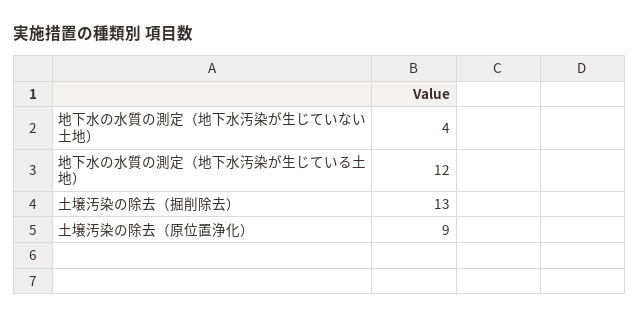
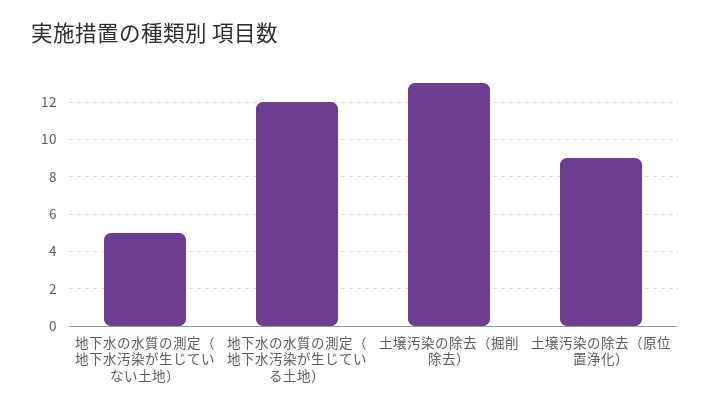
  {
-   "地下水の水質の測定（地下水汚染が生じていない土地）": 4,
+   "地下水の水質の測定（地下水汚染が生じていない土地）": 5,
    "地下水の水質の測定（地下水汚染が生じている土地）": 12,
    "土壌汚染の除去（掘削除去）": 13,
    "土壌汚染の除去（原位置浄化）": 9
  }

